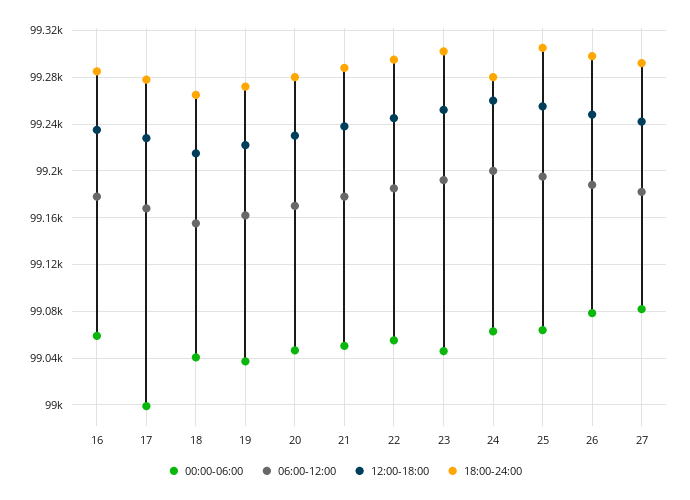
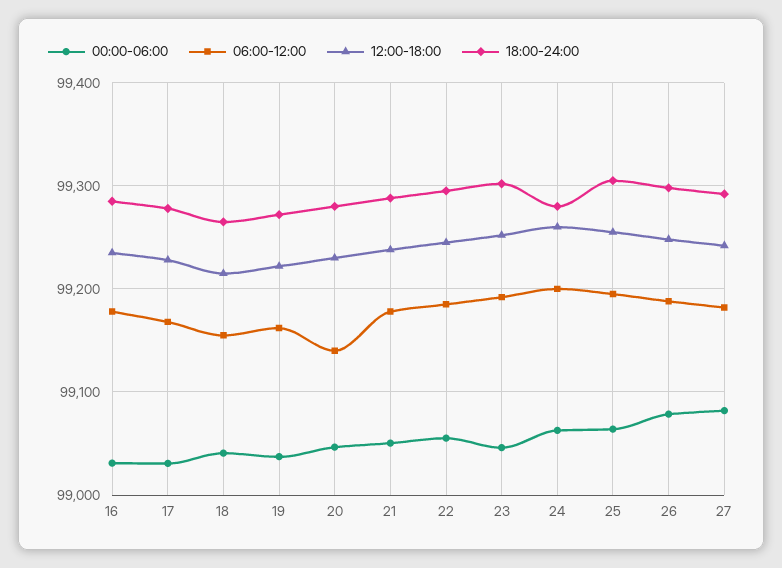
  {
    "00:00-06:00": {
-     "16": 99060,
+     "16": 99030,
-     "17": 99000,
+     "17": 99030,
      "18": 99040,
      "19": 99040,
      "20": 99050,
      "21": 99050,
      "22": 99060,
      "23": 99050,
      "24": 99060,
      "25": 99060,
      "26": 99080,
      "27": 99080
    },
    "06:00-12:00": {
      "16": 99180,
      "17": 99170,
      "18": 99160,
      "19": 99160,
-     "20": 99170,
+     "20": 99140,
      "21": 99180,
      "22": 99190,
      "23": 99190,
      "24": 99200,
      "25": 99200,
      "26": 99190,
      "27": 99180
    },
    "12:00-18:00": {
      "16": 99240,
      "17": 99230,
      "18": 99220,
      "19": 99220,
      "20": 99230,
      "21": 99240,
      "22": 99250,
      "23": 99250,
      "24": 99260,
      "25": 99260,
      "26": 99250,
      "27": 99240
    },
    "18:00-24:00": {
      "16": 99290,
      "17": 99280,
      "18": 99270,
      "19": 99270,
      "20": 99280,
      "21": 99290,
      "22": 99300,
      "23": 99300,
      "24": 99280,
      "25": 99310,
      "26": 99300,
      "27": 99290
    }
  }

